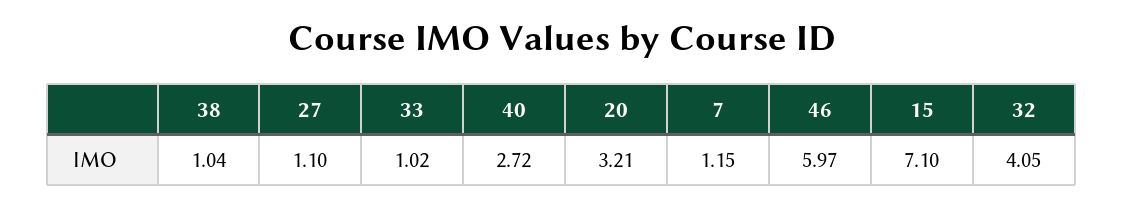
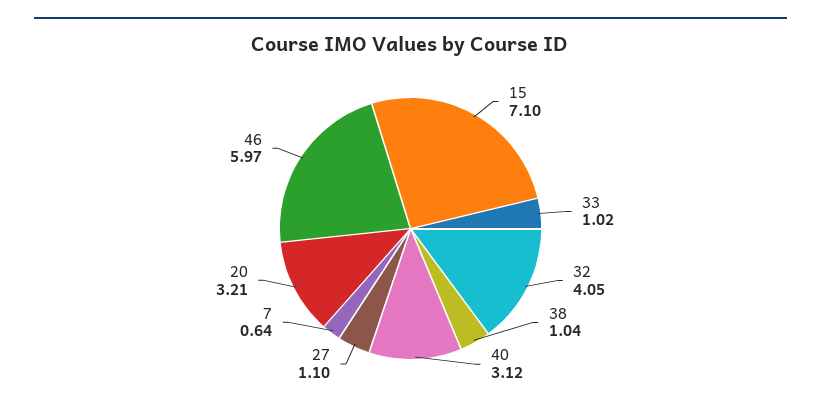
  {
    "38": 1.04,
    "27": 1.1,
    "33": 1.02,
-   "40": 2.72,
+   "40": 3.12,
    "20": 3.21,
-   "7": 1.15,
+   "7": 0.64,
    "46": 5.97,
    "15": 7.1,
    "32": 4.05
  }

